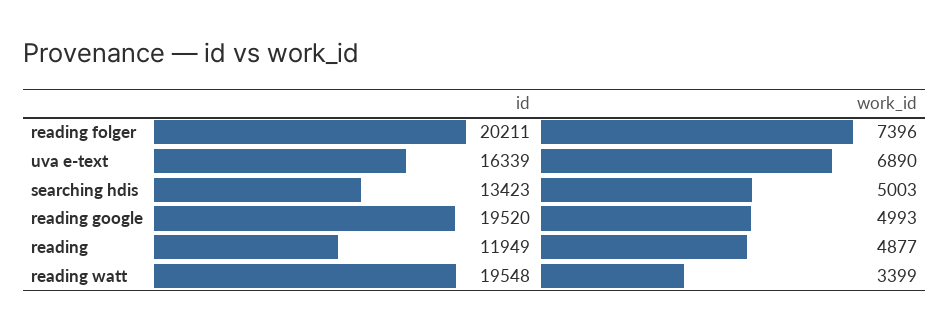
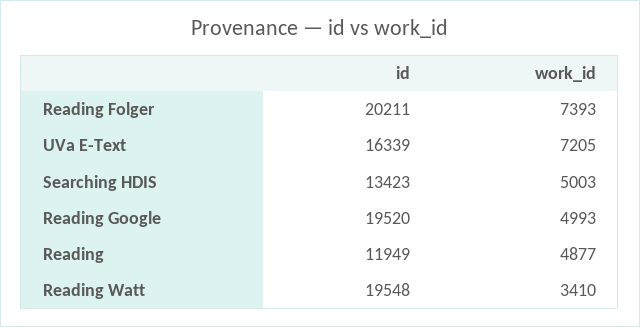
  {
    "id": {
      "reading folger": 20211,
      "uva e-text": 16339,
      "searching hdis": 13423,
      "reading google": 19520,
      "reading": 11949,
      "reading watt": 19548
    },
    "work_id": {
-     "reading folger": 7396,
+     "reading folger": 7393,
-     "uva e-text": 6890,
+     "uva e-text": 7205,
      "searching hdis": 5003,
      "reading google": 4993,
      "reading": 4877,
-     "reading watt": 3399
+     "reading watt": 3410
    }
  }

